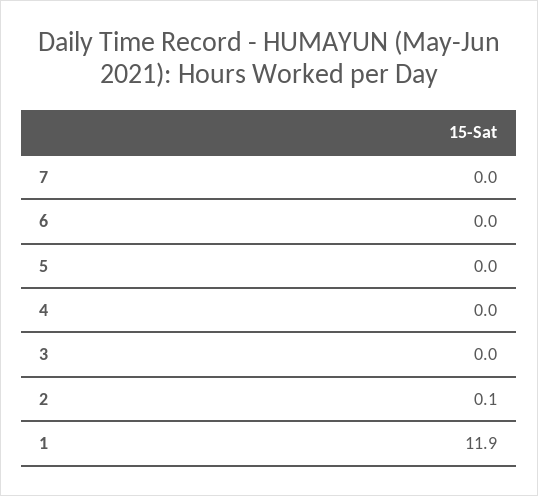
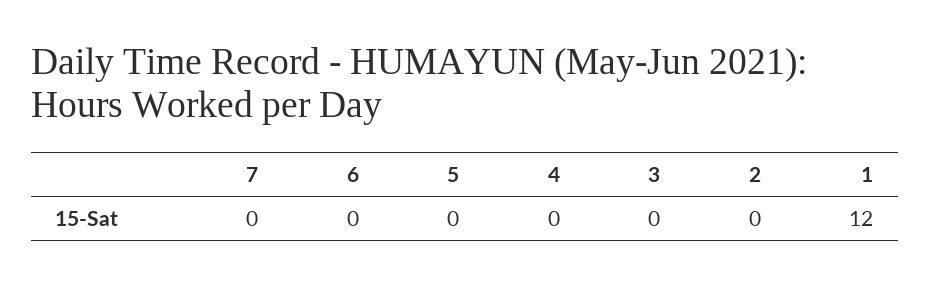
  {
    "7": 0,
    "6": 0,
    "5": 0,
    "4": 0,
    "3": 0,
-   "2": 0.1,
+   "2": 0,
-   "1": 11.9
+   "1": 12
  }

